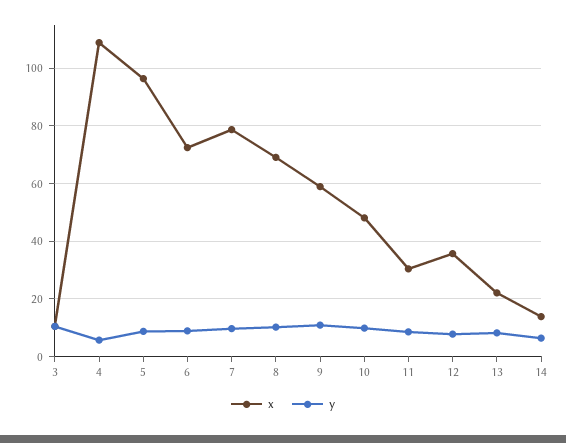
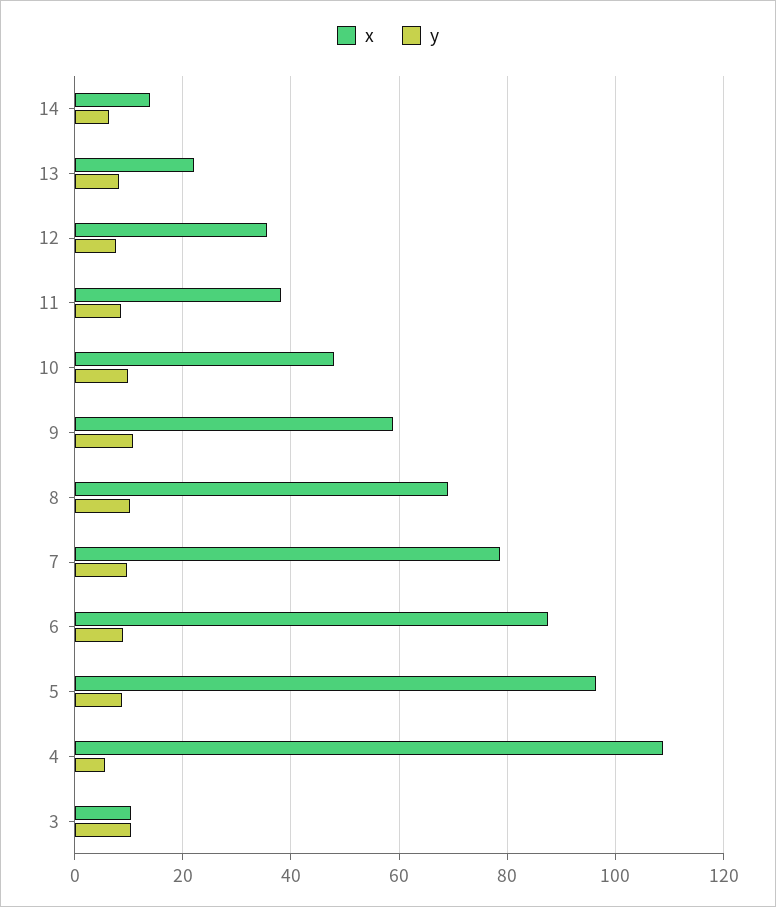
  {
    "x": {
      "3": 10,
      "4": 108,
      "5": 96,
-     "6": 72.5,
+     "6": 88,
      "7": 78,
      "8": 70,
      "9": 58,
      "10": 48,
-     "11": 30,
+     "11": 38,
      "12": 36,
      "13": 22,
      "14": 14
    },
    "y": {
      "3": 10,
      "4": 6,
      "5": 8,
      "6": 8,
      "7": 10,
      "8": 10,
      "9": 10,
      "10": 10,
      "11": 8,
      "12": 8,
      "13": 8,
      "14": 6
    }
  }

